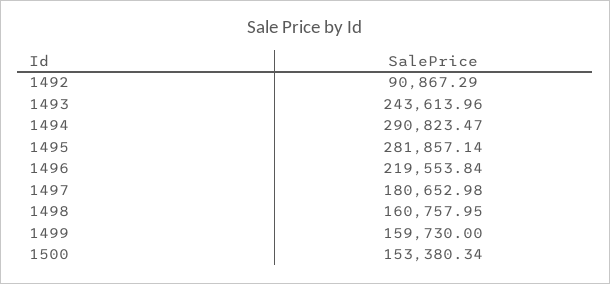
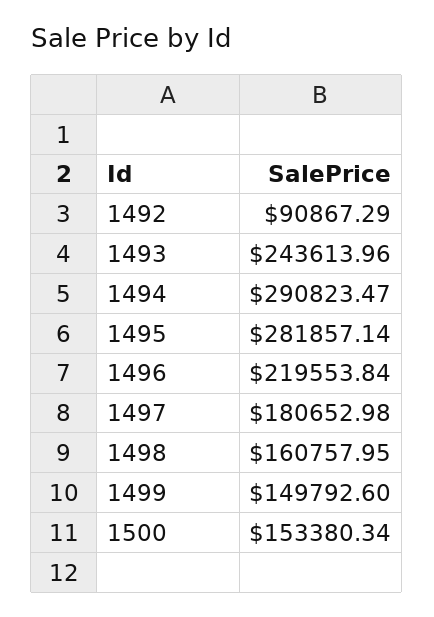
  {
    "1492": 90867.29,
    "1493": 243613.96,
    "1494": 290823.47,
    "1495": 281857.14,
    "1496": 219553.84,
    "1497": 180652.98,
    "1498": 160757.95,
-   "1499": 159730,
+   "1499": 149792.6,
    "1500": 153380.34
  }

